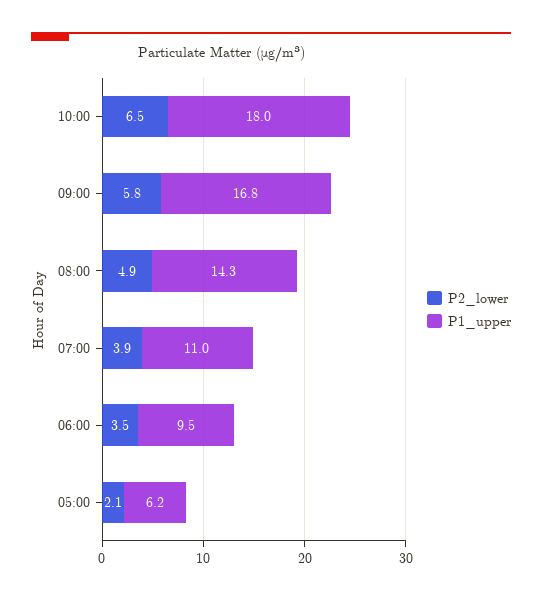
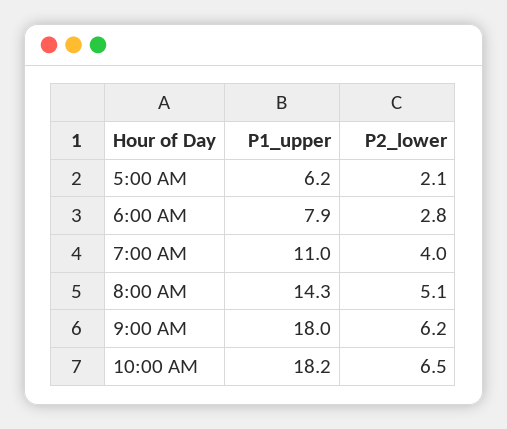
  {
    "P2_lower": {
      "10:00": 6.5,
-     "09:00": 5.8,
+     "09:00": 6.2,
-     "08:00": 4.9,
+     "08:00": 5.1,
-     "07:00": 3.9,
+     "07:00": 4,
-     "06:00": 3.5,
+     "06:00": 2.8,
      "05:00": 2.1
    },
    "P1_upper": {
-     "10:00": 18,
+     "10:00": 18.2,
-     "09:00": 16.8,
+     "09:00": 18,
      "08:00": 14.3,
      "07:00": 11,
-     "06:00": 9.5,
+     "06:00": 7.9,
      "05:00": 6.2
    }
  }

